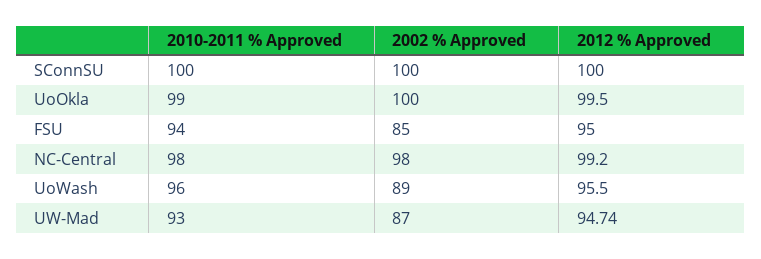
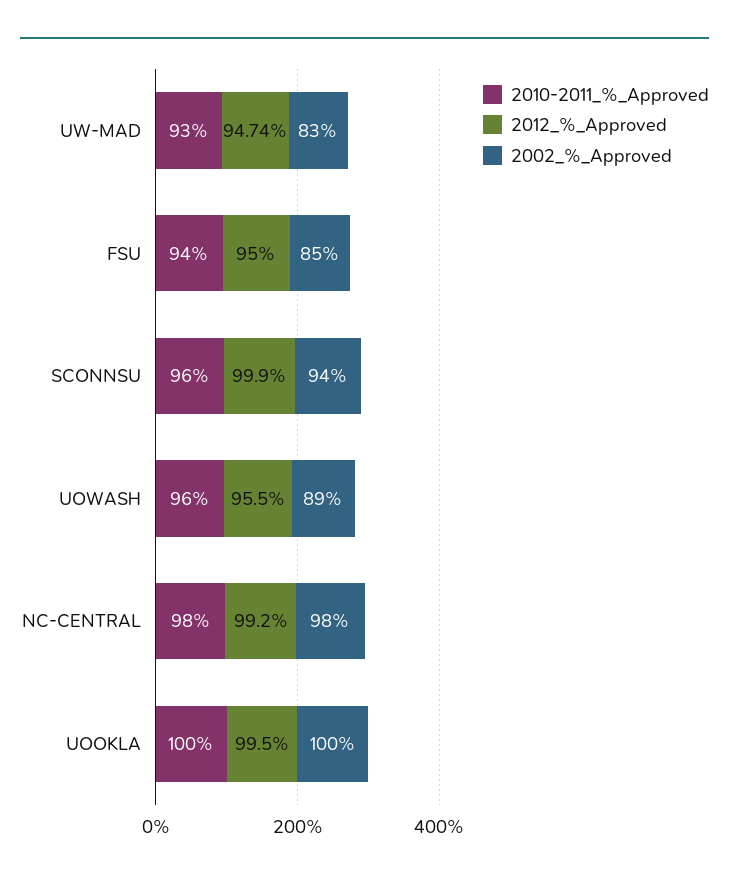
  {
    "2010-2011 % Approved": {
-     "SConnSU": 100,
+     "SConnSU": 96,
-     "UoOkla": 99,
+     "UoOkla": 100,
      "FSU": 94,
      "NC-Central": 98,
      "UoWash": 96,
      "UW-Mad": 93
    },
    "2002 % Approved": {
-     "SConnSU": 100,
+     "SConnSU": 94,
      "UoOkla": 100,
      "FSU": 85,
      "NC-Central": 98,
      "UoWash": 89,
-     "UW-Mad": 87
+     "UW-Mad": 83
    },
    "2012 % Approved": {
-     "SConnSU": 100,
+     "SConnSU": 99.9,
      "UoOkla": 99.5,
      "FSU": 95,
      "NC-Central": 99.2,
      "UoWash": 95.5,
      "UW-Mad": 94.74
    }
  }

